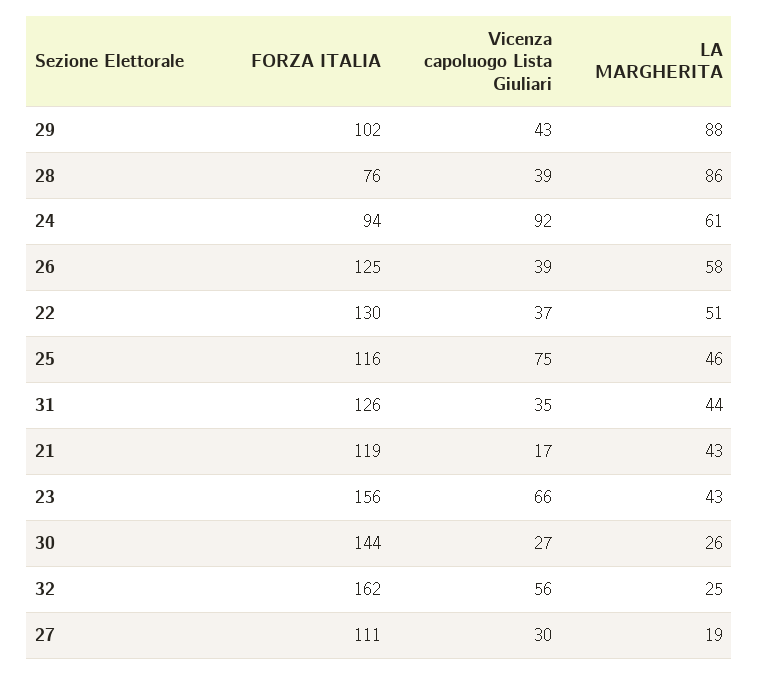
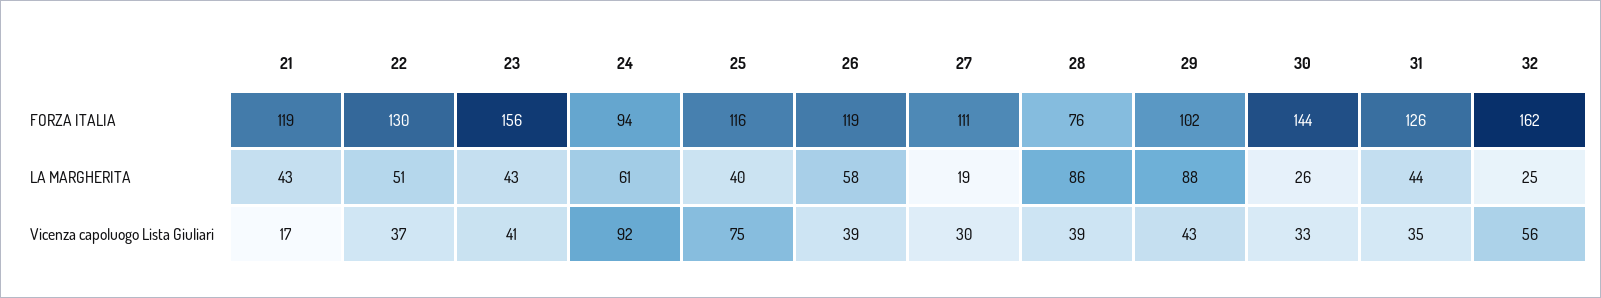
  {
    "FORZA ITALIA": {
      "29": 102,
      "28": 76,
      "24": 94,
-     "26": 125,
+     "26": 119,
      "22": 130,
      "25": 116,
      "31": 126,
      "21": 119,
      "23": 156,
      "30": 144,
      "32": 162,
      "27": 111
    },
    "Vicenza capoluogo Lista Giuliari": {
      "29": 43,
      "28": 39,
      "24": 92,
      "26": 39,
      "22": 37,
      "25": 75,
      "31": 35,
      "21": 17,
-     "23": 66,
+     "23": 41,
-     "30": 27,
+     "30": 33,
      "32": 56,
      "27": 30
    },
    "LA MARGHERITA": {
      "29": 88,
      "28": 86,
      "24": 61,
      "26": 58,
      "22": 51,
-     "25": 46,
+     "25": 40,
      "31": 44,
      "21": 43,
      "23": 43,
      "30": 26,
      "32": 25,
      "27": 19
    }
  }

